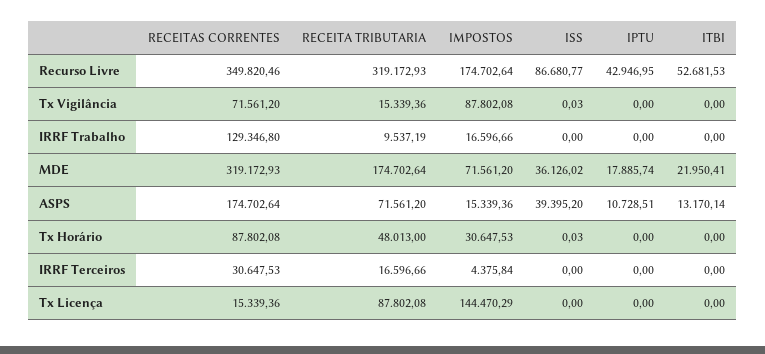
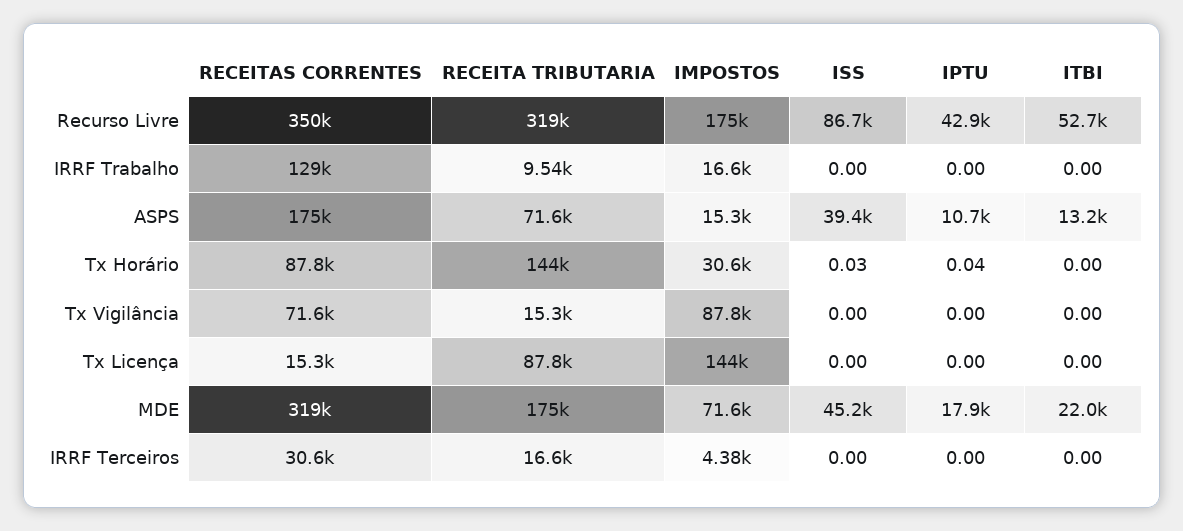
  {
    "RECEITAS CORRENTES": {
      "Recurso Livre": 349820.46,
      "Tx Vigilância": 71561.2,
      "IRRF Trabalho": 129346.8,
      "MDE": 319172.93,
      "ASPS": 174702.64,
      "Tx Horário": 87802.08,
      "IRRF Terceiros": 30647.53,
      "Tx Licença": 15339.36
    },
    "RECEITA TRIBUTARIA": {
      "Recurso Livre": 319172.93,
      "Tx Vigilância": 15339.36,
      "IRRF Trabalho": 9537.19,
      "MDE": 174702.64,
      "ASPS": 71561.2,
-     "Tx Horário": 48013,
+     "Tx Horário": 144000,
      "IRRF Terceiros": 16596.66,
      "Tx Licença": 87802.08
    },
    "IMPOSTOS": {
      "Recurso Livre": 174702.64,
      "Tx Vigilância": 87802.08,
      "IRRF Trabalho": 16596.66,
      "MDE": 71561.2,
      "ASPS": 15339.36,
      "Tx Horário": 30647.53,
      "IRRF Terceiros": 4375.84,
      "Tx Licença": 144470.29
    },
    "ISS": {
      "Recurso Livre": 86680.77,
-     "Tx Vigilância": 0.03,
+     "Tx Vigilância": 0,
      "IRRF Trabalho": 0,
-     "MDE": 36126.02,
+     "MDE": 45200,
      "ASPS": 39395.2,
      "Tx Horário": 0.03,
      "IRRF Terceiros": 0,
      "Tx Licença": 0
    },
    "IPTU": {
      "Recurso Livre": 42946.95,
      "Tx Vigilância": 0,
      "IRRF Trabalho": 0,
      "MDE": 17885.74,
      "ASPS": 10728.51,
-     "Tx Horário": 0,
+     "Tx Horário": 0.04,
      "IRRF Terceiros": 0,
      "Tx Licença": 0
    },
    "ITBI": {
      "Recurso Livre": 52681.53,
      "Tx Vigilância": 0,
      "IRRF Trabalho": 0,
      "MDE": 21950.41,
      "ASPS": 13170.14,
      "Tx Horário": 0,
      "IRRF Terceiros": 0,
      "Tx Licença": 0
    }
  }

